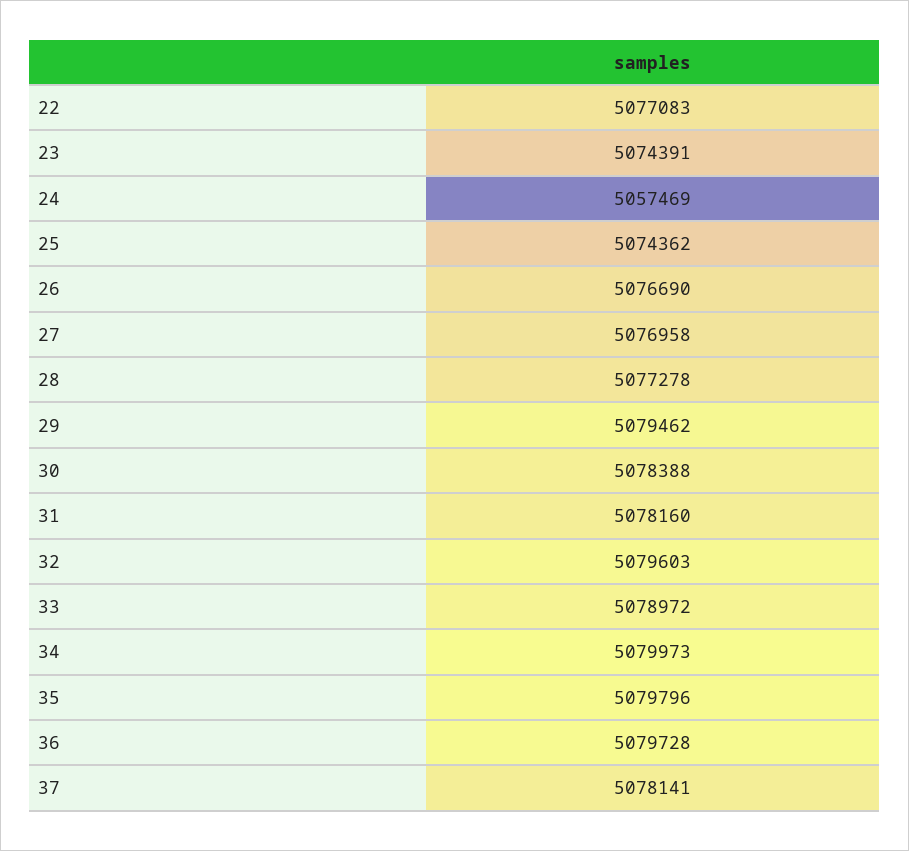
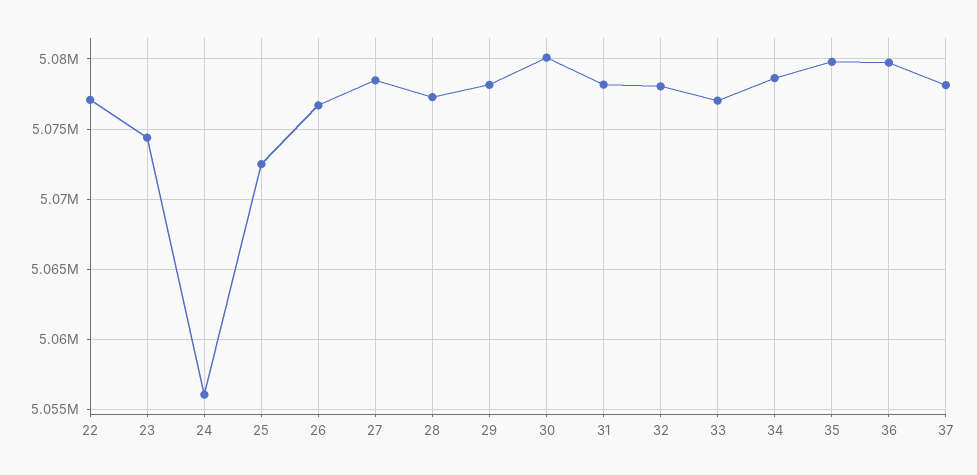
  {
    "22": 5077083,
    "23": 5074391,
-   "24": 5057469,
+   "24": 5056000,
-   "25": 5074362,
+   "25": 5072500,
    "26": 5076690,
-   "27": 5076958,
+   "27": 5078500,
    "28": 5077278,
-   "29": 5079462,
+   "29": 5078000,
-   "30": 5078388,
+   "30": 5080000,
    "31": 5078160,
-   "32": 5079603,
+   "32": 5078000,
-   "33": 5078972,
+   "33": 5077000,
-   "34": 5079973,
+   "34": 5078500,
    "35": 5079796,
    "36": 5079728,
    "37": 5078141
  }

